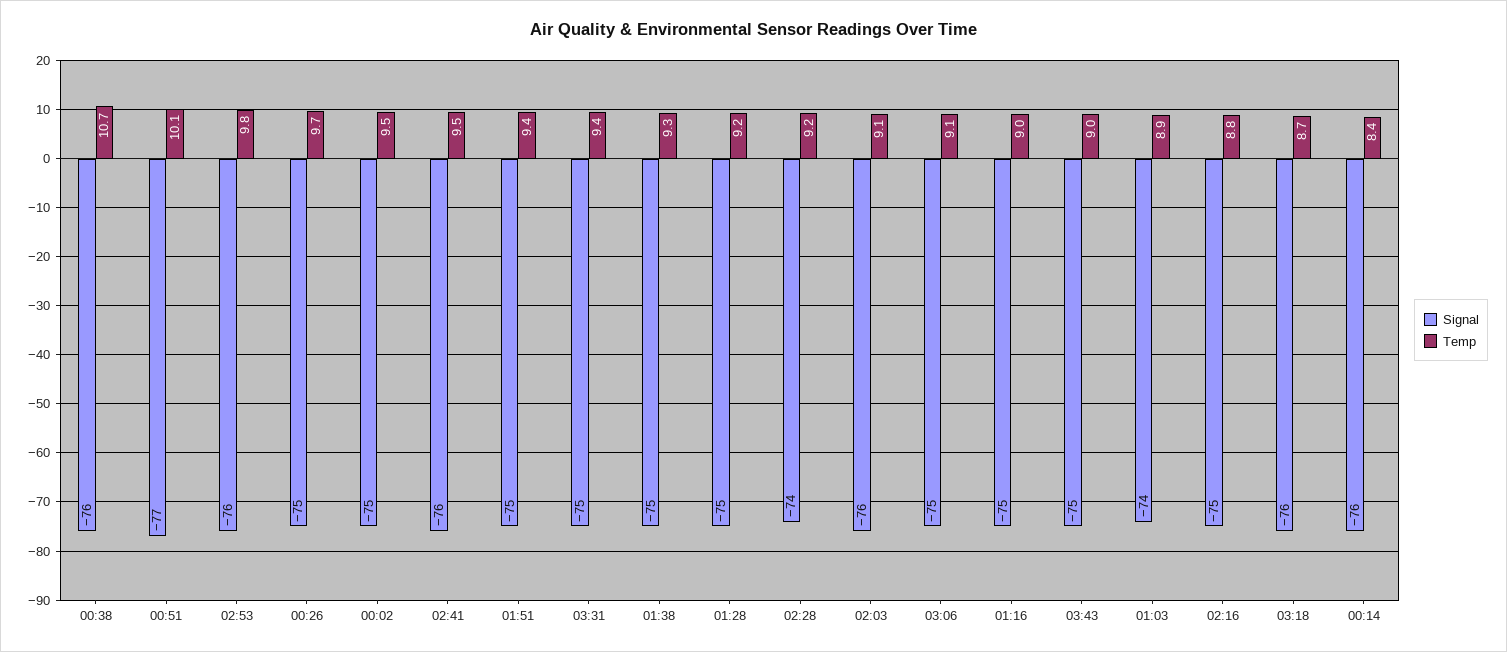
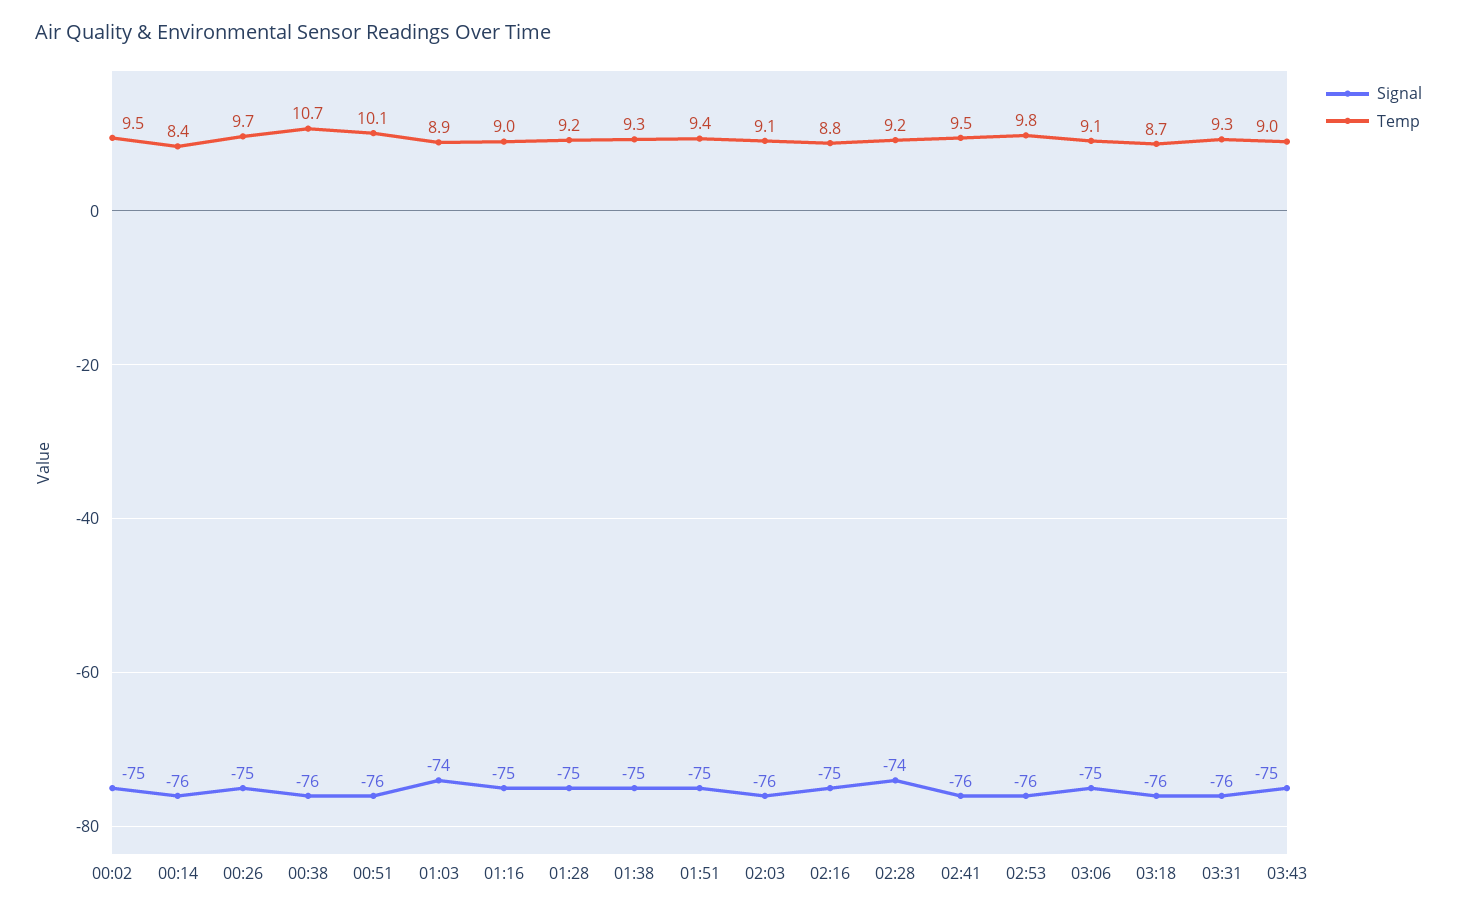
  {
    "Signal": {
      "00:38": -76,
-     "00:51": -77,
+     "00:51": -76,
      "02:53": -76,
      "00:26": -75,
      "00:02": -75,
      "02:41": -76,
      "01:51": -75,
-     "03:31": -75,
+     "03:31": -76,
      "01:38": -75,
      "01:28": -75,
      "02:28": -74,
      "02:03": -76,
      "03:06": -75,
      "01:16": -75,
      "03:43": -75,
      "01:03": -74,
      "02:16": -75,
      "03:18": -76,
      "00:14": -76
    },
    "Temp": {
      "00:38": 10.7,
      "00:51": 10.1,
      "02:53": 9.8,
      "00:26": 9.7,
      "00:02": 9.5,
      "02:41": 9.5,
      "01:51": 9.4,
-     "03:31": 9.4,
+     "03:31": 9.3,
      "01:38": 9.3,
      "01:28": 9.2,
      "02:28": 9.2,
      "02:03": 9.1,
      "03:06": 9.1,
      "01:16": 9,
      "03:43": 9,
      "01:03": 8.9,
      "02:16": 8.8,
      "03:18": 8.7,
      "00:14": 8.4
    }
  }

